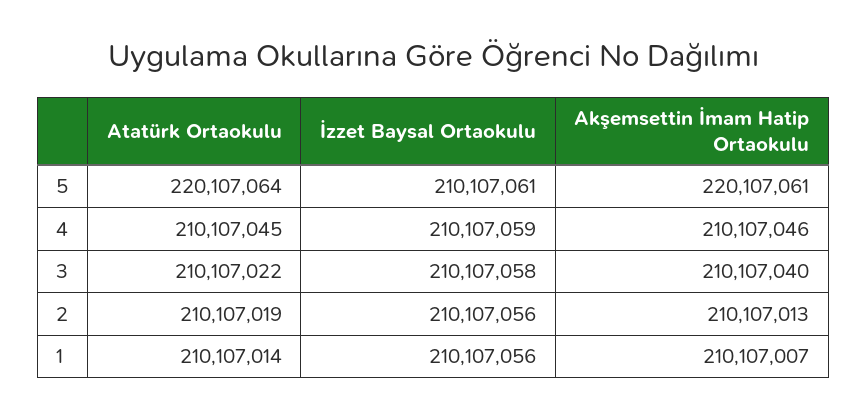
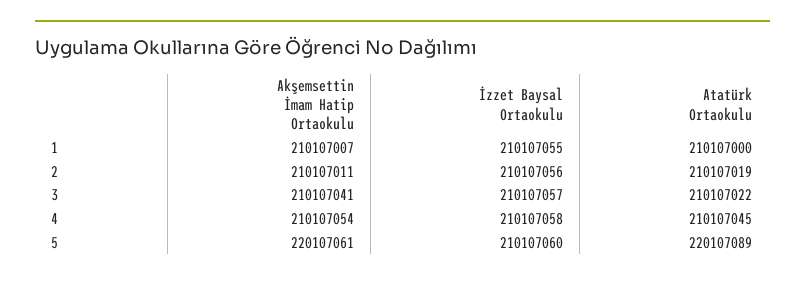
  {
    "Atatürk Ortaokulu": {
-     "5": 220107064,
+     "5": 220107089,
      "4": 210107045,
      "3": 210107022,
      "2": 210107019,
-     "1": 210107014
+     "1": 210107000
    },
    "İzzet Baysal Ortaokulu": {
-     "5": 210107061,
+     "5": 210107060,
-     "4": 210107059,
+     "4": 210107058,
-     "3": 210107058,
+     "3": 210107057,
      "2": 210107056,
-     "1": 210107056
+     "1": 210107055
    },
    "Akşemsettin İmam Hatip Ortaokulu": {
      "5": 220107061,
-     "4": 210107046,
+     "4": 210107054,
-     "3": 210107040,
+     "3": 210107041,
-     "2": 210107013,
+     "2": 210107011,
      "1": 210107007
    }
  }

